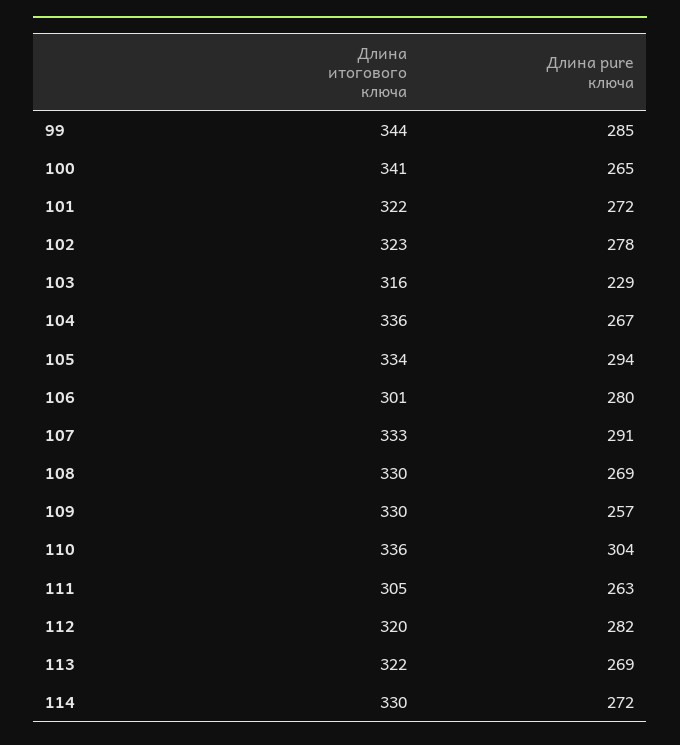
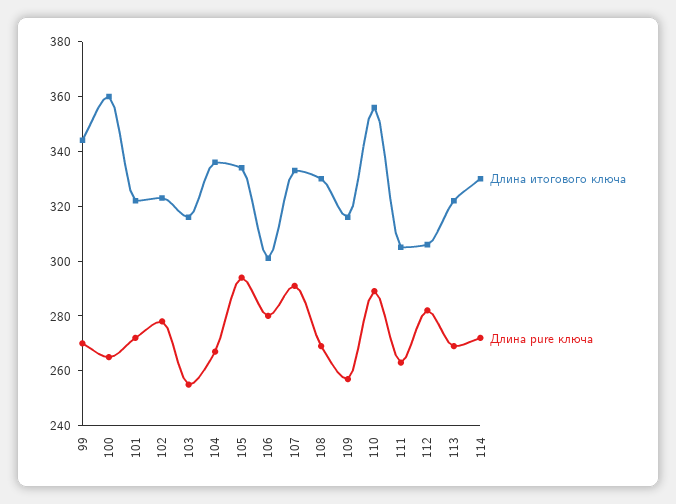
  {
    "Длина итогового ключа": {
      "99": 344,
-     "100": 341,
+     "100": 360,
      "101": 322,
      "102": 323,
      "103": 316,
      "104": 336,
      "105": 334,
      "106": 301,
      "107": 333,
      "108": 330,
-     "109": 330,
+     "109": 315,
-     "110": 336,
+     "110": 355,
      "111": 305,
-     "112": 320,
+     "112": 305,
      "113": 322,
      "114": 330
    },
    "Длина pure ключа": {
-     "99": 285,
+     "99": 270,
      "100": 265,
      "101": 272,
      "102": 278,
-     "103": 229,
+     "103": 255,
      "104": 267,
      "105": 294,
      "106": 280,
      "107": 291,
      "108": 269,
      "109": 257,
-     "110": 304,
+     "110": 290,
      "111": 263,
      "112": 282,
      "113": 269,
      "114": 272
    }
  }

